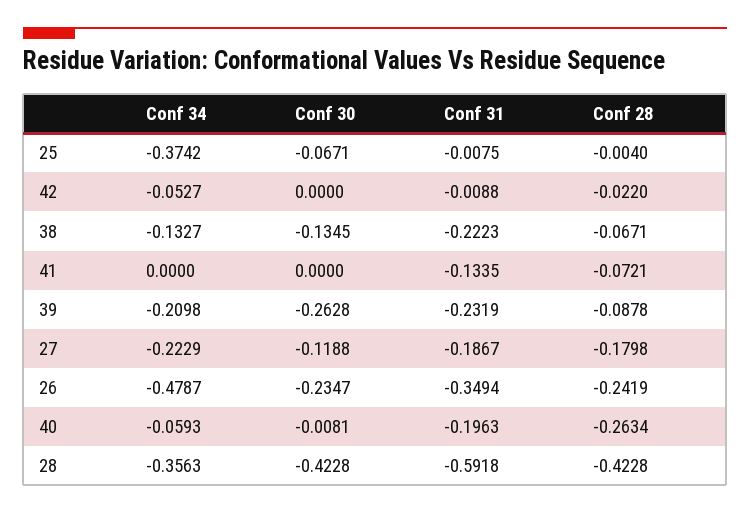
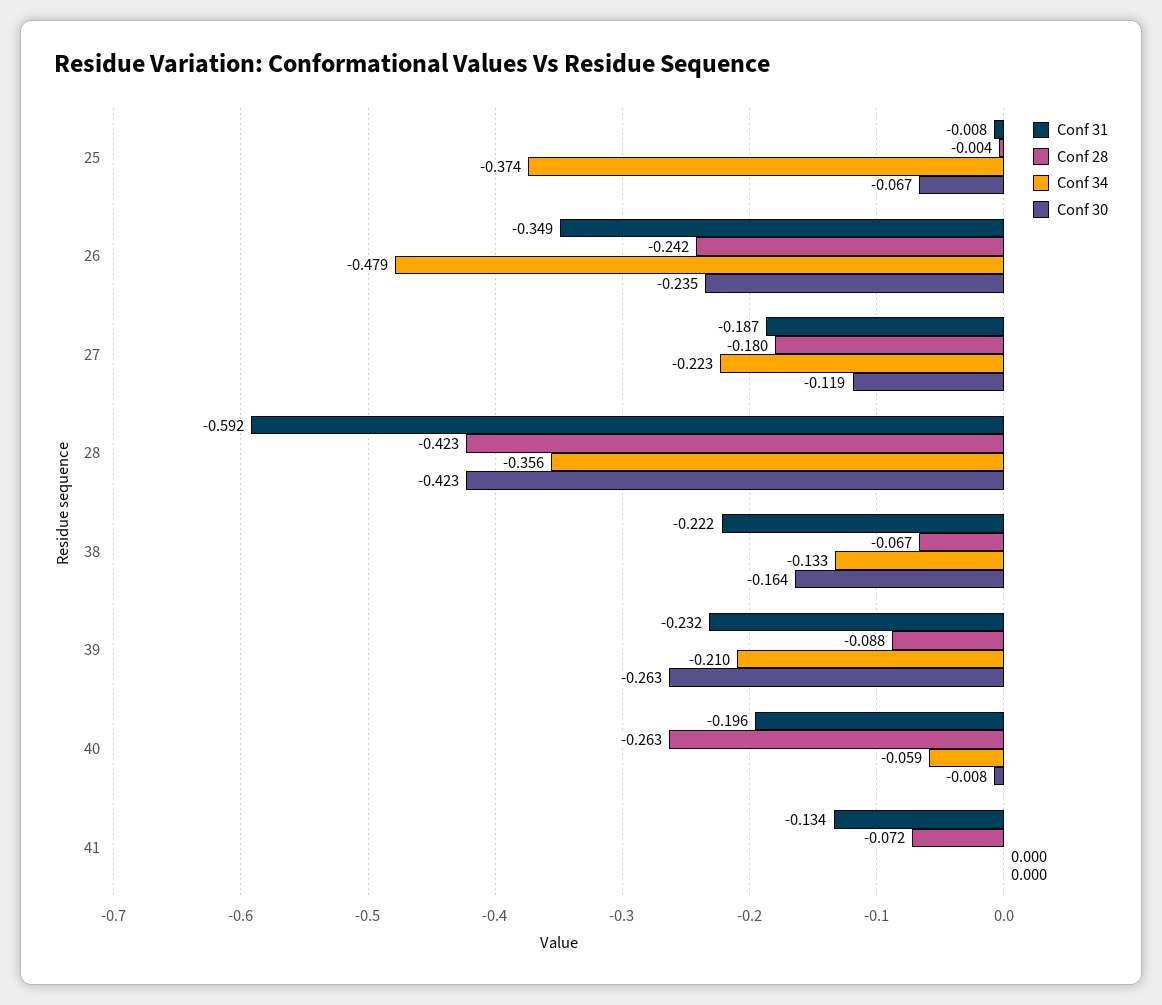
  {
    "Conf 34": {
      "25": -0.3742,
-     "42": -0.0527,
      "38": -0.1327,
      "41": 0,
      "39": -0.2098,
      "27": -0.2229,
      "26": -0.4787,
      "40": -0.0593,
      "28": -0.3563
    },
    "Conf 30": {
      "25": -0.0671,
-     "42": 0,
-     "38": -0.1345,
+     "38": -0.164,
      "41": 0,
      "39": -0.2628,
      "27": -0.1188,
      "26": -0.2347,
      "40": -0.0081,
      "28": -0.4228
    },
    "Conf 31": {
      "25": -0.0075,
-     "42": -0.0088,
      "38": -0.2223,
      "41": -0.1335,
      "39": -0.2319,
      "27": -0.1867,
      "26": -0.3494,
      "40": -0.1963,
      "28": -0.5918
    },
    "Conf 28": {
      "25": -0.004,
-     "42": -0.022,
      "38": -0.0671,
      "41": -0.0721,
      "39": -0.0878,
      "27": -0.1798,
      "26": -0.2419,
      "40": -0.2634,
      "28": -0.4228
    }
  }

